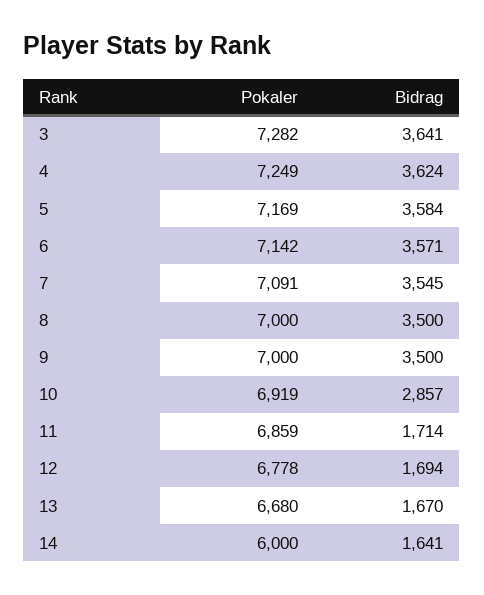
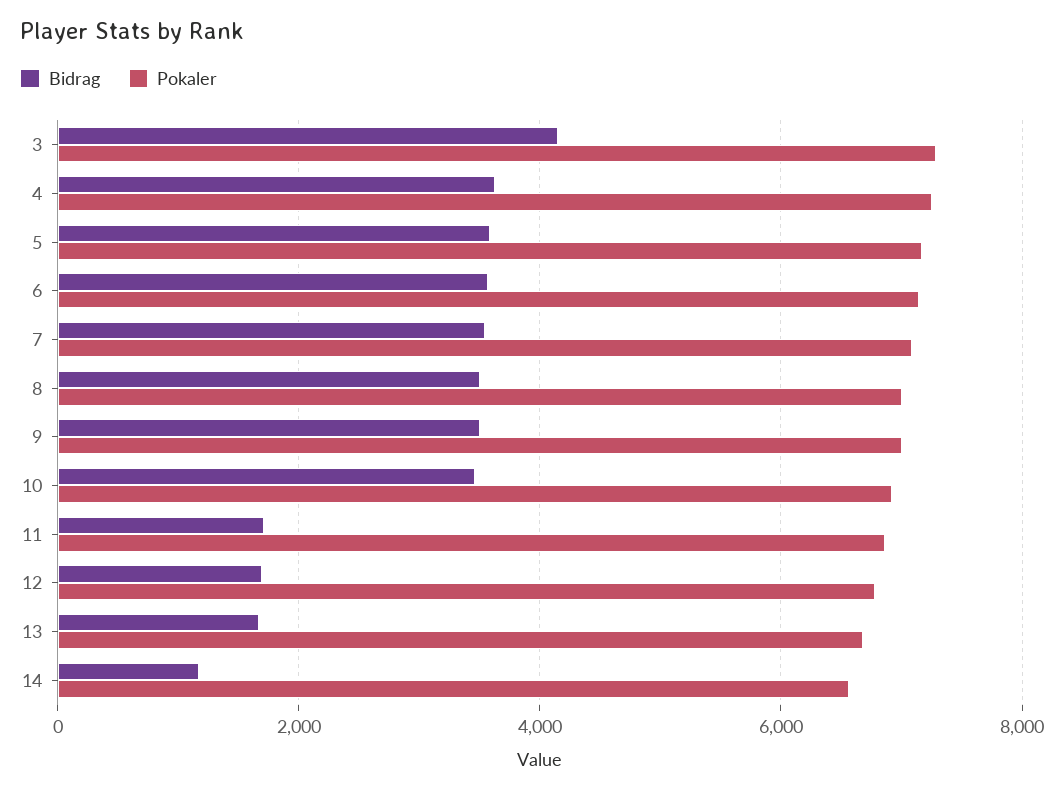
  {
    "Pokaler": {
      "3": 7282,
      "4": 7249,
      "5": 7169,
      "6": 7142,
      "7": 7091,
      "8": 7000,
      "9": 7000,
      "10": 6919,
      "11": 6859,
      "12": 6778,
      "13": 6680,
-     "14": 6000
+     "14": 6600
    },
    "Bidrag": {
-     "3": 3641,
+     "3": 4200,
      "4": 3624,
      "5": 3584,
      "6": 3571,
      "7": 3545,
      "8": 3500,
      "9": 3500,
-     "10": 2857,
+     "10": 3400,
      "11": 1714,
      "12": 1694,
      "13": 1670,
-     "14": 1641
+     "14": 1200
    }
  }

